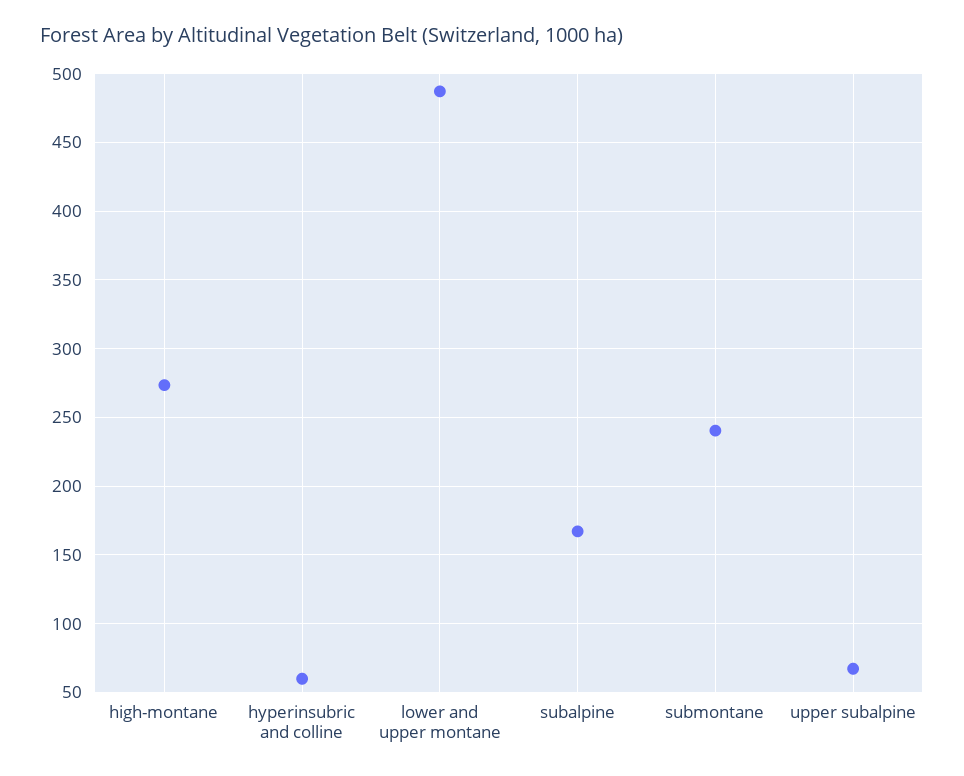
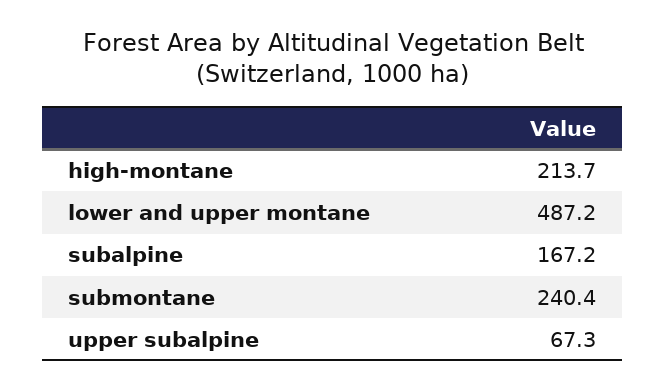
  {
-   "high-montane": 275,
+   "high-montane": 213.7,
-   "hyperinsubric and colline": 60,
    "lower and upper montane": 487.2,
    "subalpine": 167.2,
    "submontane": 240.4,
    "upper subalpine": 67.3
  }

